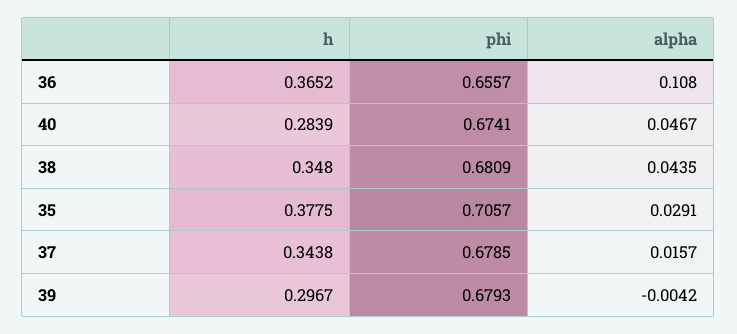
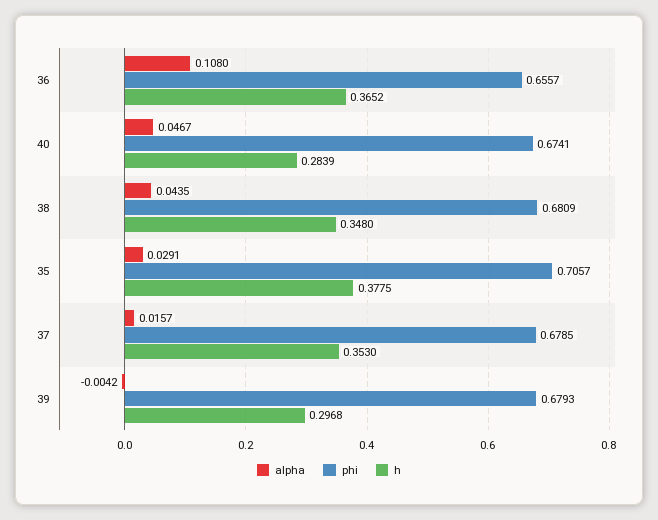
  {
    "h": {
      "36": 0.3652,
      "40": 0.2839,
      "38": 0.348,
      "35": 0.3775,
-     "37": 0.3438,
+     "37": 0.353,
-     "39": 0.2967
+     "39": 0.2968
    },
    "phi": {
      "36": 0.6557,
      "40": 0.6741,
      "38": 0.6809,
      "35": 0.7057,
      "37": 0.6785,
      "39": 0.6793
    },
    "alpha": {
      "36": 0.108,
      "40": 0.0467,
      "38": 0.0435,
      "35": 0.0291,
      "37": 0.0157,
      "39": -0.0042
    }
  }

